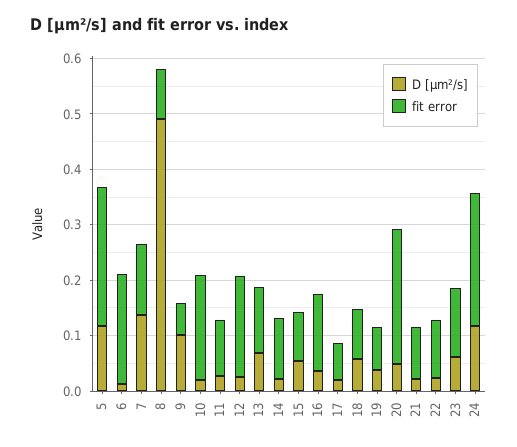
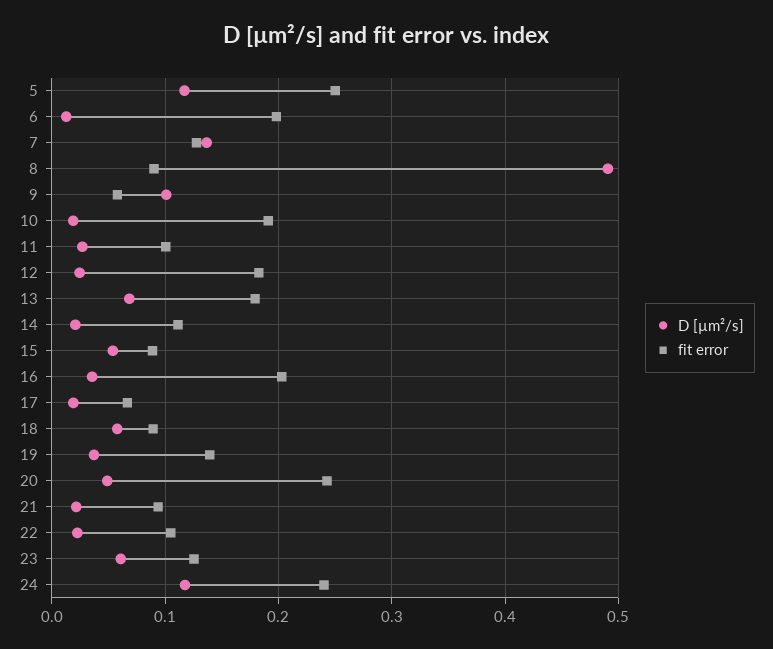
  {
    "D [µm²/s]": {
      "5": 0.12,
      "6": 0.01,
      "7": 0.14,
      "8": 0.49,
      "9": 0.1,
      "10": 0.02,
      "11": 0.03,
      "12": 0.02,
      "13": 0.07,
      "14": 0.02,
      "15": 0.05,
      "16": 0.04,
      "17": 0.02,
      "18": 0.06,
      "19": 0.04,
      "20": 0.05,
      "21": 0.02,
      "22": 0.02,
      "23": 0.06,
      "24": 0.12
    },
    "fit error": {
      "5": 0.25,
      "6": 0.2,
      "7": 0.13,
      "8": 0.09,
      "9": 0.06,
      "10": 0.19,
      "11": 0.1,
      "12": 0.18,
-     "13": 0.12,
+     "13": 0.18,
      "14": 0.11,
      "15": 0.09,
-     "16": 0.14,
+     "16": 0.2,
      "17": 0.07,
      "18": 0.09,
-     "19": 0.08,
+     "19": 0.14,
      "20": 0.24,
      "21": 0.09,
      "22": 0.11,
      "23": 0.13,
      "24": 0.24
    }
  }

